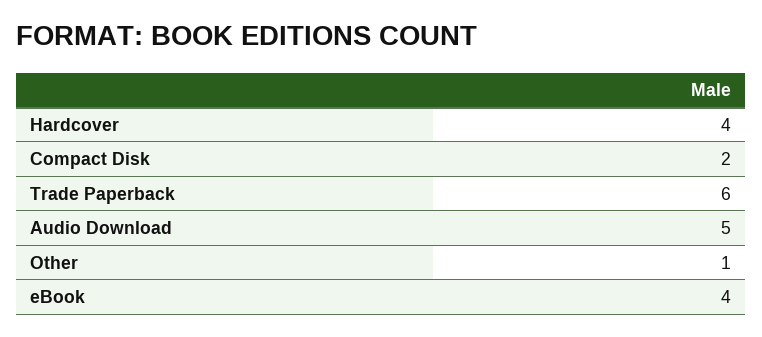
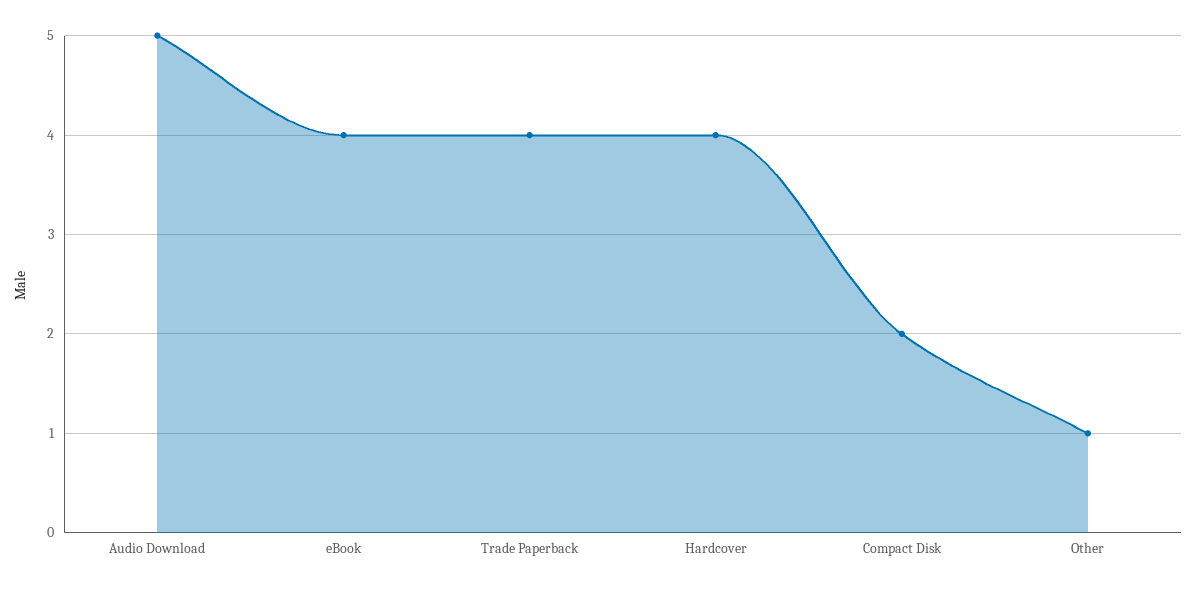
  {
    "Hardcover": 4,
    "Compact Disk": 2,
-   "Trade Paperback": 6,
+   "Trade Paperback": 4,
    "Audio Download": 5,
    "Other": 1,
    "eBook": 4
  }

